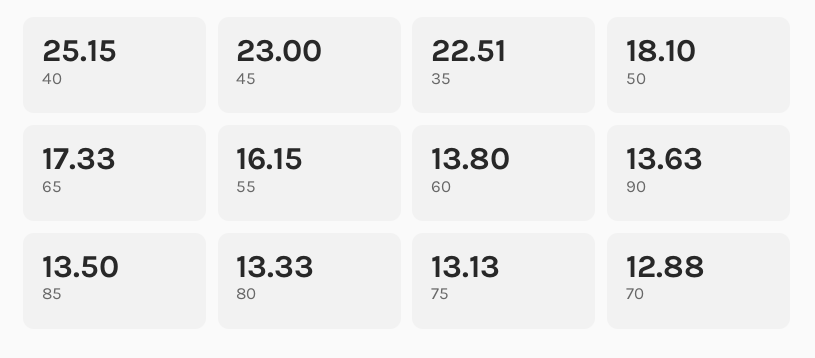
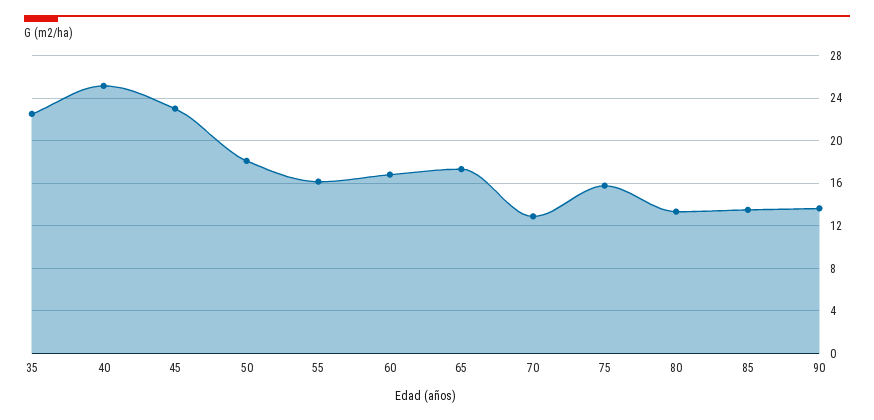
  {
    "40": 25.15,
    "45": 23,
    "35": 22.51,
    "50": 18.1,
    "65": 17.33,
    "55": 16.15,
-   "60": 13.8,
+   "60": 17,
    "90": 13.63,
    "85": 13.5,
    "80": 13.33,
-   "75": 13.13,
+   "75": 16,
    "70": 12.88
  }

